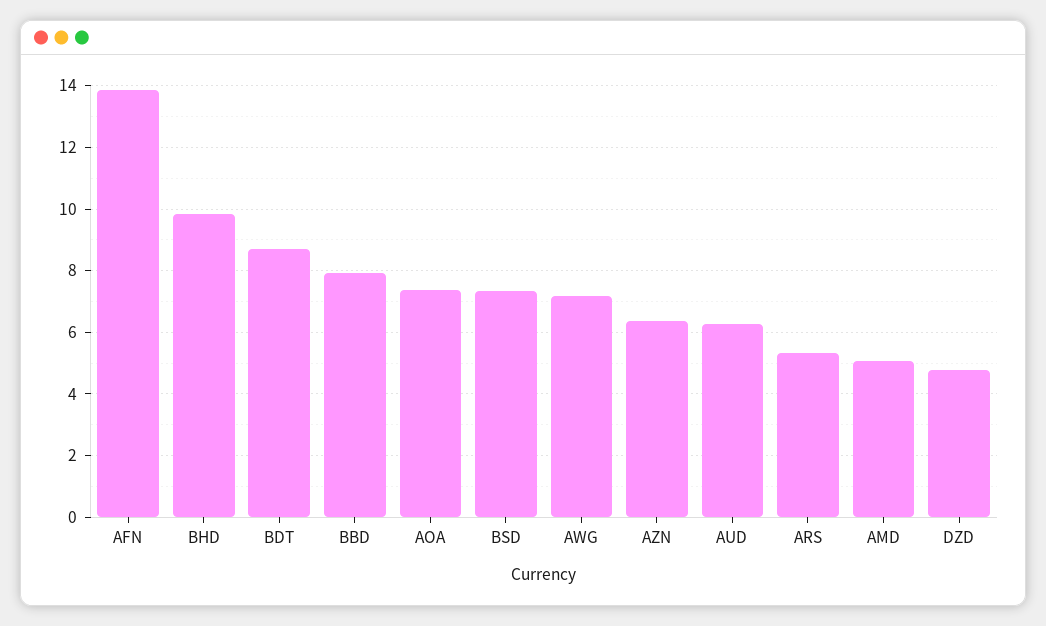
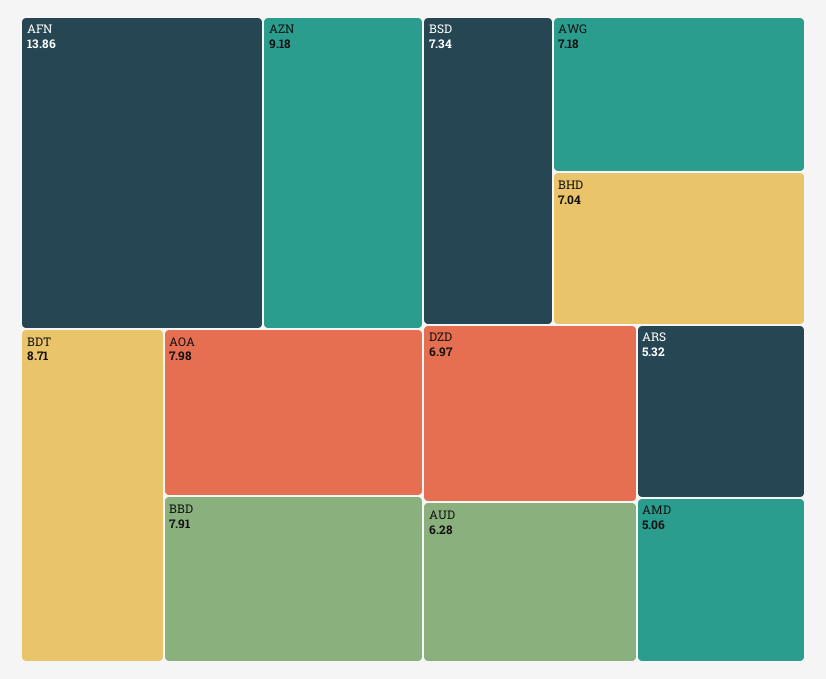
  {
    "AFN": 13.86,
-   "BHD": 9.8,
+   "BHD": 7.04,
    "BDT": 8.71,
    "BBD": 7.91,
-   "AOA": 7.4,
+   "AOA": 7.98,
    "BSD": 7.34,
    "AWG": 7.18,
-   "AZN": 6.4,
+   "AZN": 9.18,
    "AUD": 6.28,
    "ARS": 5.32,
    "AMD": 5.06,
-   "DZD": 4.8
+   "DZD": 6.97
  }

